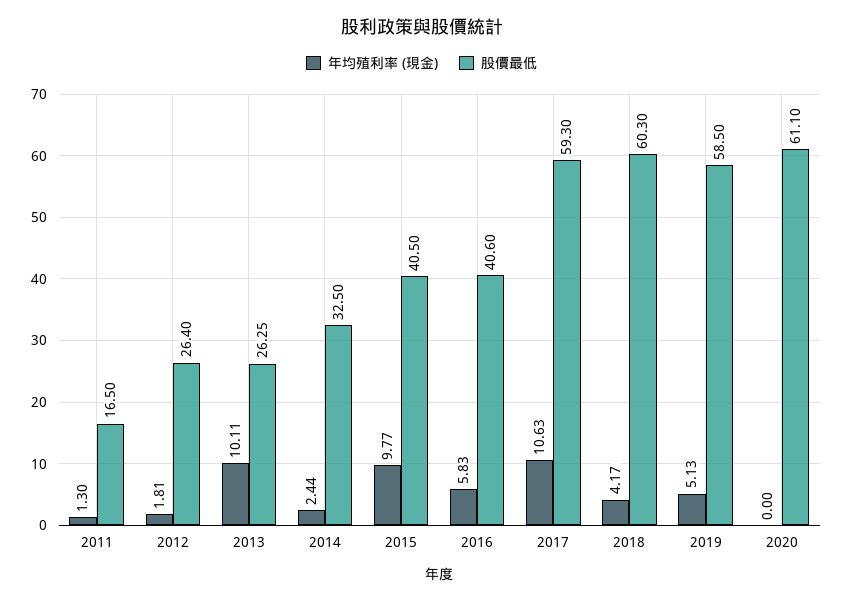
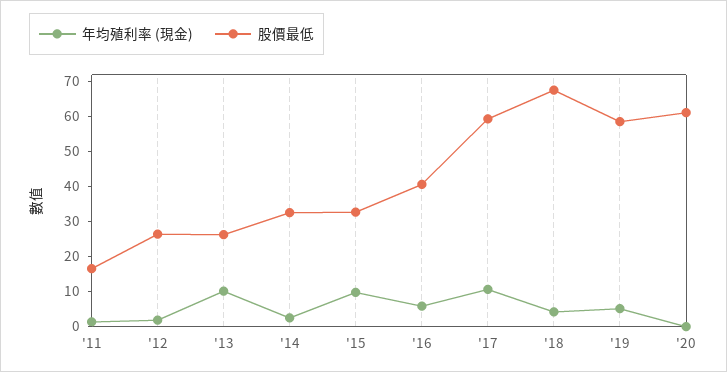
  {
    "年均殖利率 (現金)": {
      "2011": 1.3,
      "2012": 1.81,
      "2013": 10.11,
      "2014": 2.44,
      "2015": 9.77,
      "2016": 5.83,
      "2017": 10.63,
      "2018": 4.17,
      "2019": 5.13,
      "2020": 0
    },
    "股價最低": {
      "2011": 16.5,
      "2012": 26.4,
      "2013": 26.25,
      "2014": 32.5,
-     "2015": 40.5,
+     "2015": 32.5,
      "2016": 40.6,
      "2017": 59.3,
-     "2018": 60.3,
+     "2018": 67.5,
      "2019": 58.5,
      "2020": 61.1
    }
  }

